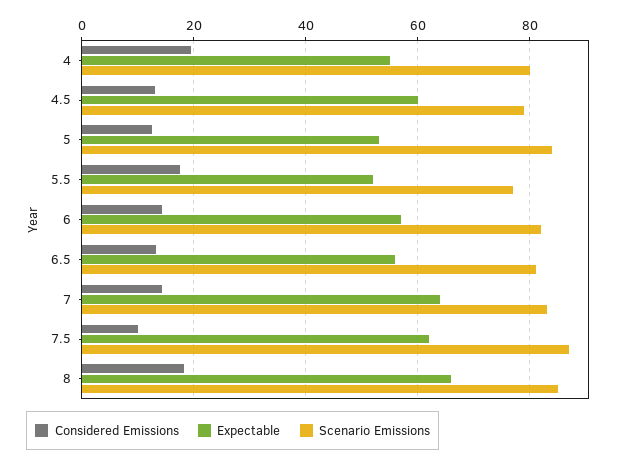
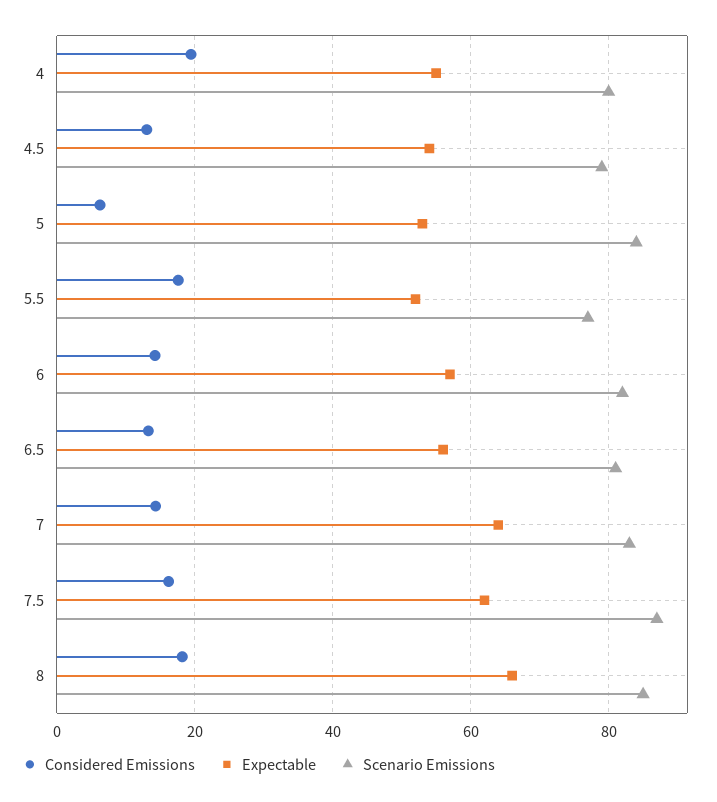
  {
    "Considered Emissions": {
      "4": 20,
      "4.5": 14,
-     "5": 12,
+     "5": 6,
      "5.5": 18,
      "6": 14,
      "6.5": 14,
      "7": 14,
-     "7.5": 10,
+     "7.5": 16,
      "8": 18
    },
    "Expectable": {
      "4": 56,
-     "4.5": 60,
+     "4.5": 54,
      "5": 54,
      "5.5": 52,
      "6": 58,
      "6.5": 56,
      "7": 64,
      "7.5": 62,
      "8": 66
    },
    "Scenario Emissions": {
      "4": 80,
      "4.5": 80,
      "5": 84,
      "5.5": 78,
      "6": 82,
      "6.5": 82,
      "7": 84,
      "7.5": 88,
      "8": 86
    }
  }

